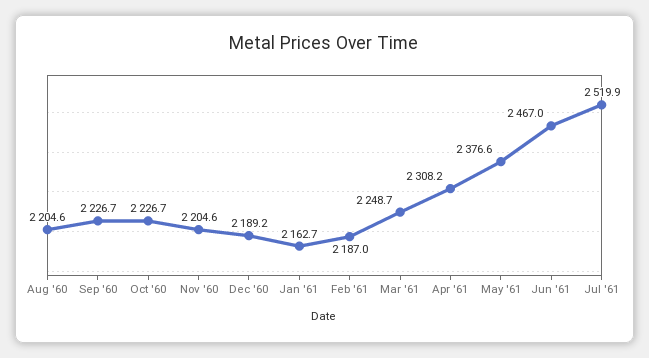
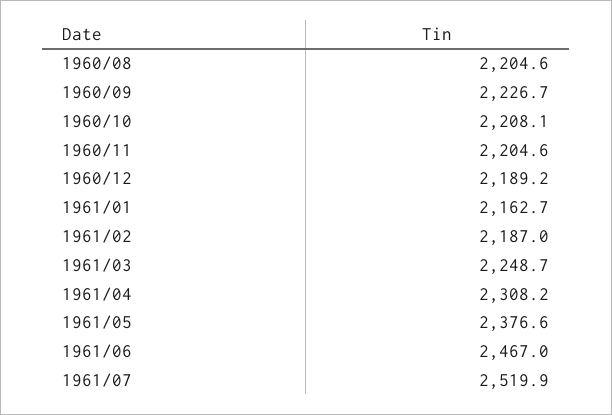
  {
    "Aug '60": 2204.6,
    "Sep '60": 2226.7,
-   "Oct '60": 2226.7,
+   "Oct '60": 2208.1,
    "Nov '60": 2204.6,
    "Dec '60": 2189.2,
    "Jan '61": 2162.7,
    "Feb '61": 2187,
    "Mar '61": 2248.7,
    "Apr '61": 2308.2,
    "May '61": 2376.6,
    "Jun '61": 2467,
    "Jul '61": 2519.9
  }

